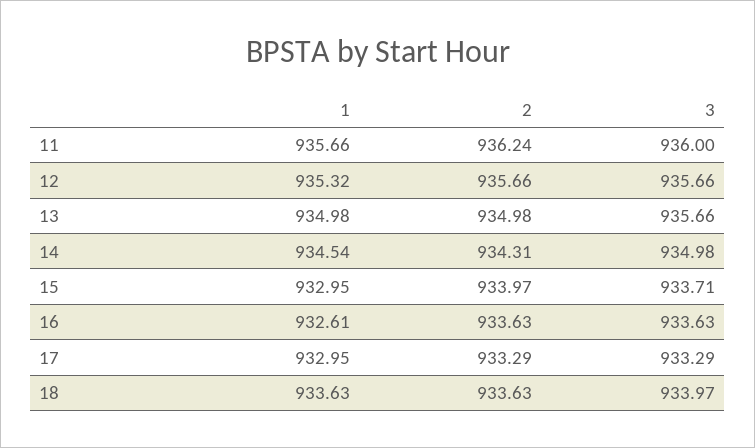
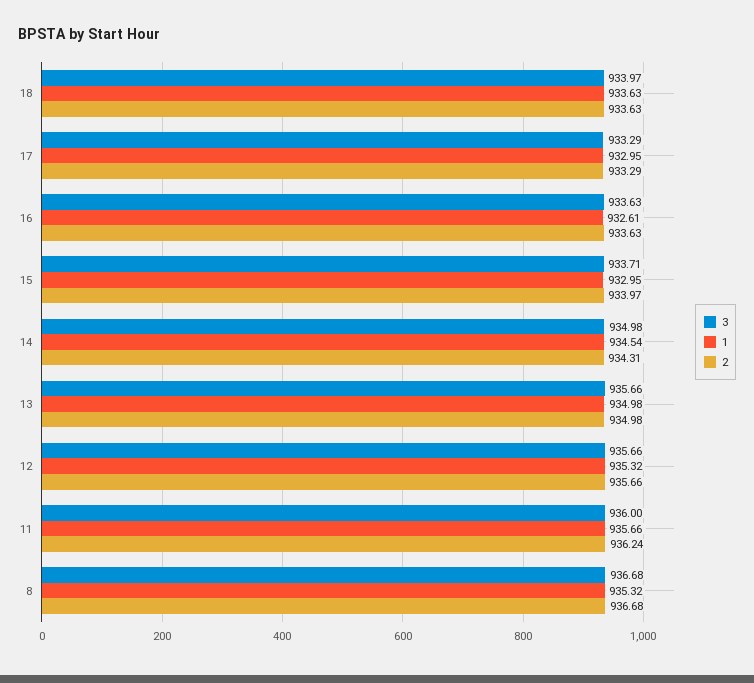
  {
    "1": {
      "11": 935.66,
      "12": 935.32,
      "13": 934.98,
      "14": 934.54,
      "15": 932.95,
      "16": 932.61,
      "17": 932.95,
-     "18": 933.63
+     "18": 933.63,
+     "8": 935.32
    },
    "2": {
      "11": 936.24,
      "12": 935.66,
      "13": 934.98,
      "14": 934.31,
      "15": 933.97,
      "16": 933.63,
      "17": 933.29,
-     "18": 933.63
+     "18": 933.63,
+     "8": 936.68
    },
    "3": {
      "11": 936,
      "12": 935.66,
      "13": 935.66,
      "14": 934.98,
      "15": 933.71,
      "16": 933.63,
      "17": 933.29,
-     "18": 933.97
+     "18": 933.97,
+     "8": 936.68
    }
  }

